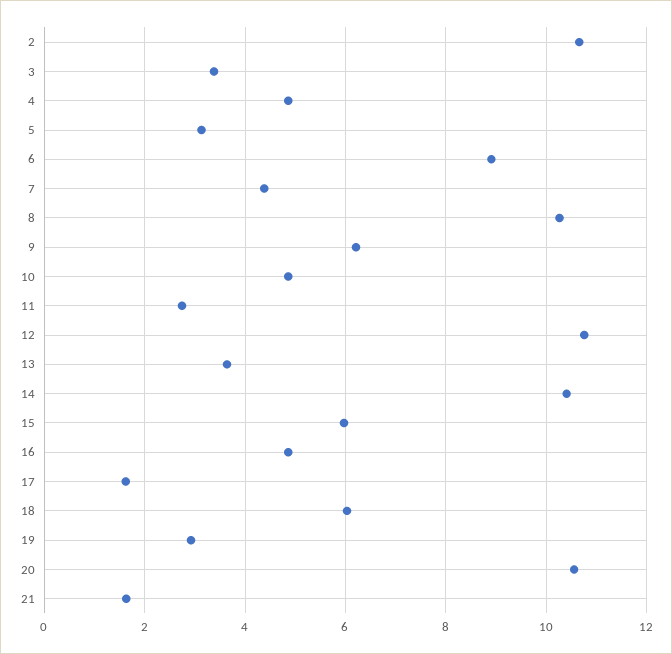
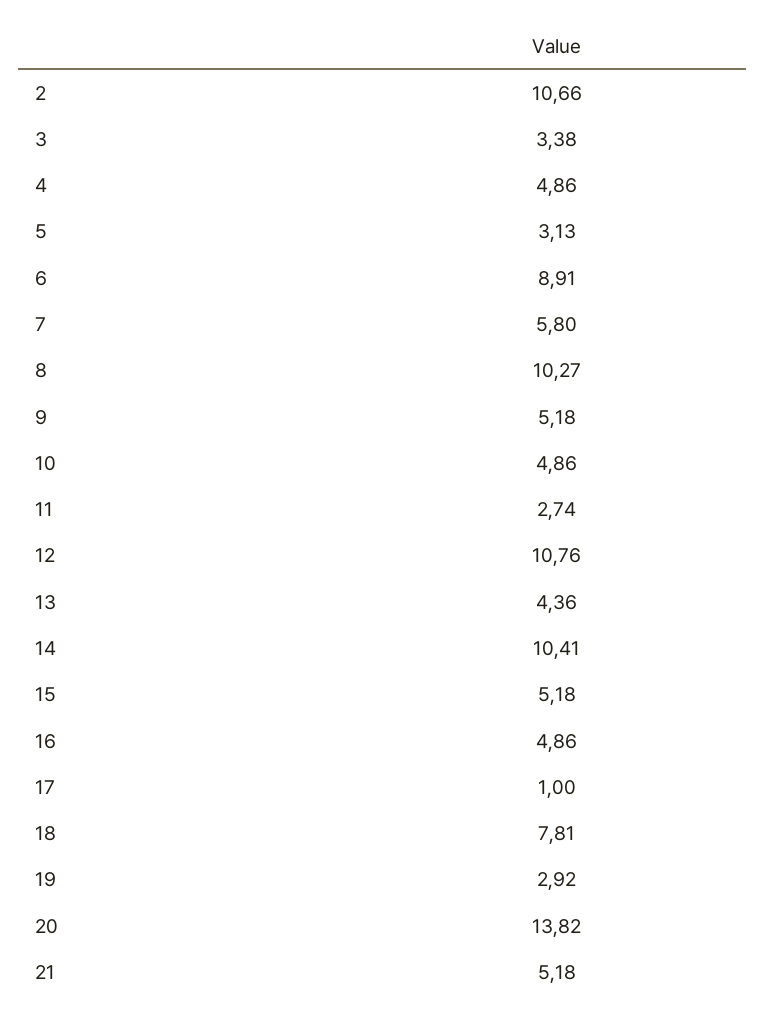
  {
    "2": 10.66,
    "3": 3.38,
    "4": 4.86,
    "5": 3.13,
    "6": 8.91,
-   "7": 4.4,
+   "7": 5.8,
    "8": 10.27,
-   "9": 6.2,
+   "9": 5.18,
    "10": 4.86,
    "11": 2.74,
    "12": 10.76,
-   "13": 3.6,
+   "13": 4.36,
    "14": 10.41,
-   "15": 6,
+   "15": 5.18,
    "16": 4.86,
-   "17": 1.6,
+   "17": 1,
-   "18": 6,
+   "18": 7.81,
    "19": 2.92,
-   "20": 10.6,
+   "20": 13.82,
-   "21": 1.6
+   "21": 5.18
  }

